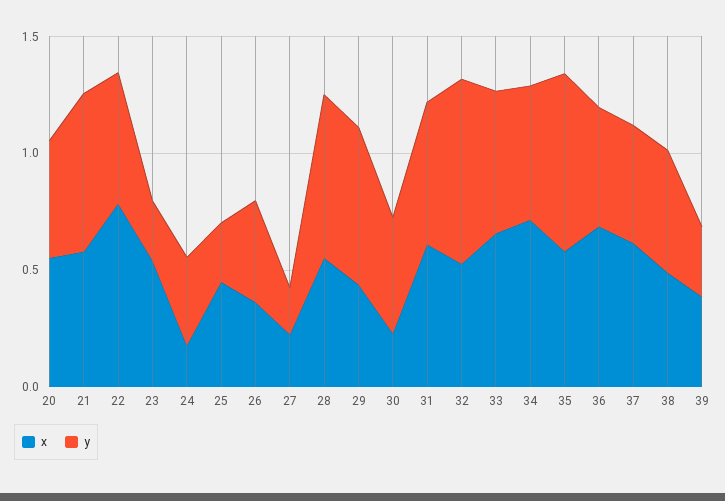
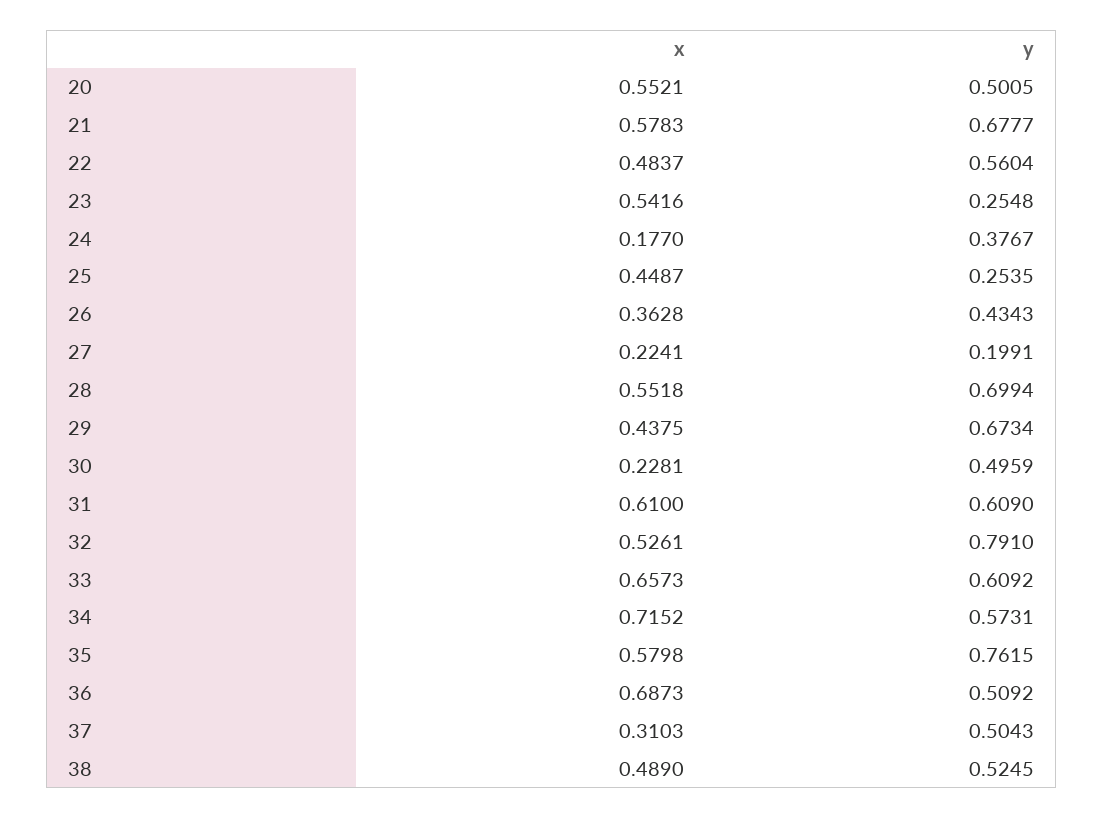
  {
    "x": {
      "20": 0.5521,
      "21": 0.5783,
-     "22": 0.8,
+     "22": 0.4837,
      "23": 0.5416,
      "24": 0.177,
      "25": 0.4487,
      "26": 0.3628,
      "27": 0.2241,
      "28": 0.5518,
      "29": 0.4375,
      "30": 0.2281,
      "31": 0.61,
      "32": 0.5261,
      "33": 0.6573,
      "34": 0.7152,
      "35": 0.5798,
      "36": 0.6873,
-     "37": 0.6,
+     "37": 0.3103,
-     "38": 0.489,
+     "38": 0.489
-     "39": 0.4
    },
    "y": {
      "20": 0.5005,
      "21": 0.6777,
      "22": 0.5604,
      "23": 0.2548,
      "24": 0.3767,
      "25": 0.2535,
      "26": 0.4343,
      "27": 0.1991,
      "28": 0.6994,
      "29": 0.6734,
      "30": 0.4959,
      "31": 0.609,
      "32": 0.791,
      "33": 0.6092,
      "34": 0.5731,
      "35": 0.7615,
      "36": 0.5092,
      "37": 0.5043,
-     "38": 0.5245,
+     "38": 0.5245
-     "39": 0.3
    }
  }

